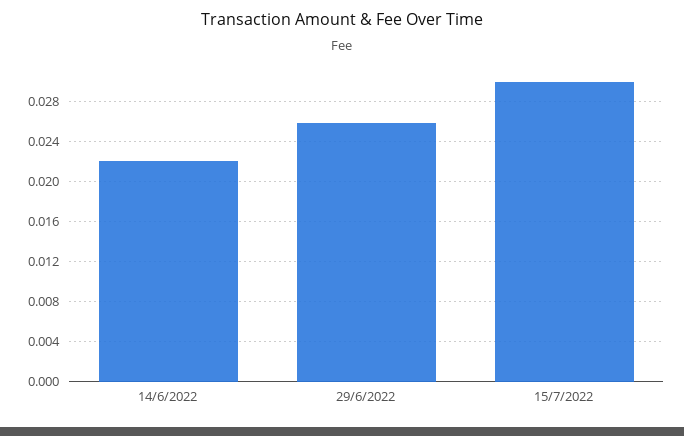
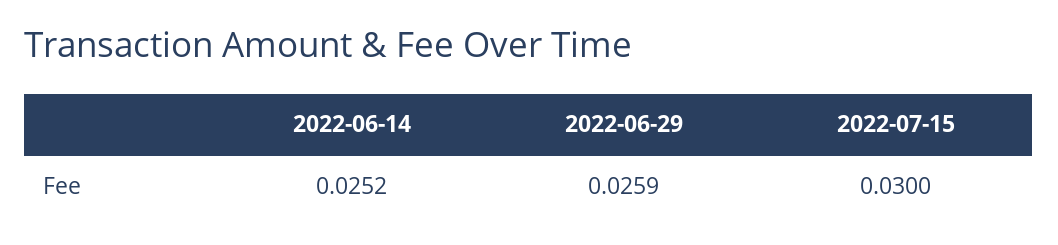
  {
-   "14/6/2022": 0.022,
+   "14/6/2022": 0.0252,
    "29/6/2022": 0.0259,
    "15/7/2022": 0.03
  }

